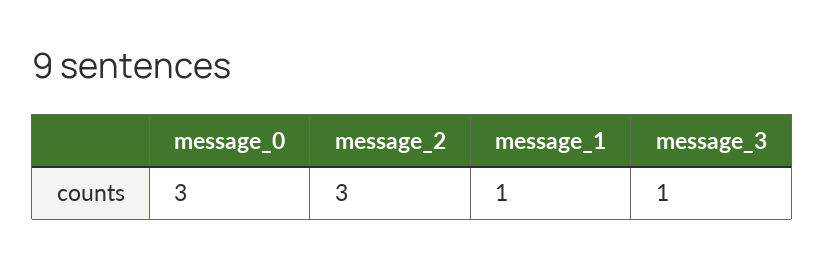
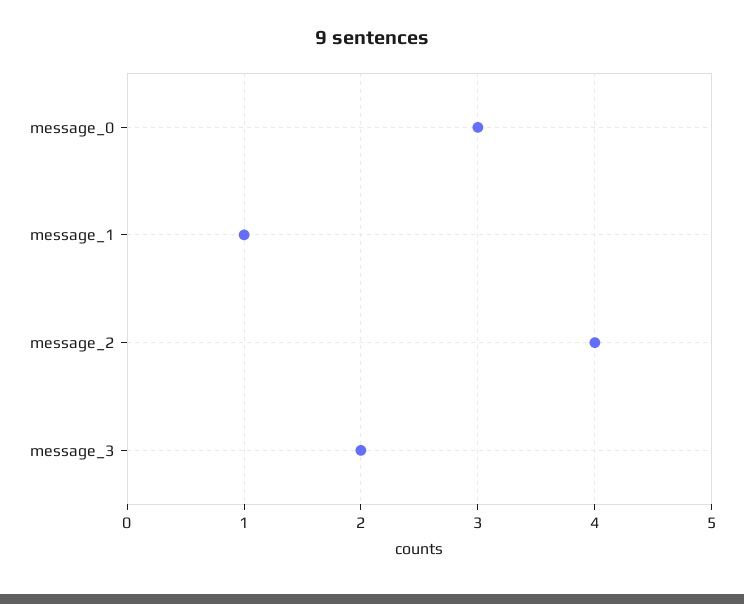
  {
    "message_0": 3,
-   "message_2": 3,
+   "message_2": 4,
    "message_1": 1,
-   "message_3": 1
+   "message_3": 2
  }

